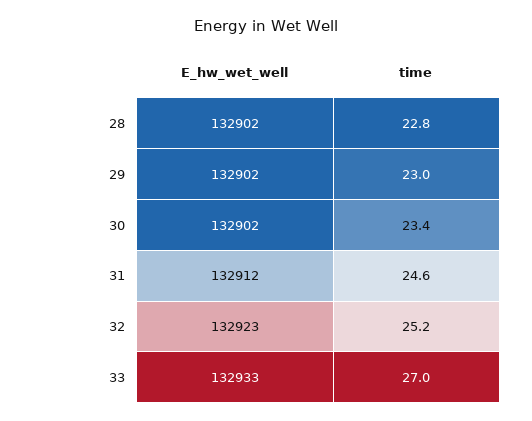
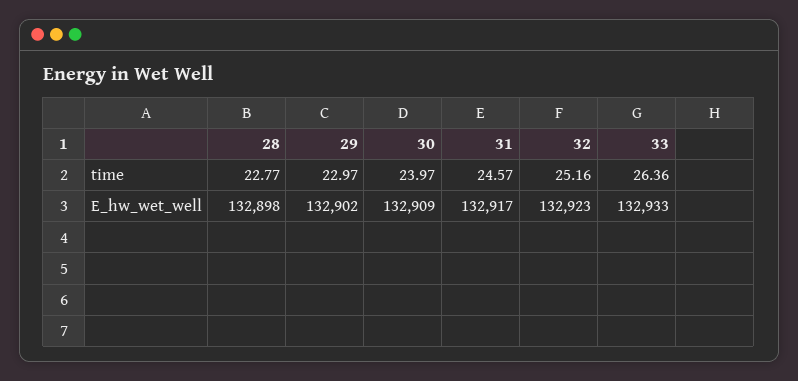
  {
    "E_hw_wet_well": {
-     "28": 132902,
+     "28": 132898,
      "29": 132902,
-     "30": 132902,
+     "30": 132909,
-     "31": 132912,
+     "31": 132917,
      "32": 132923,
      "33": 132933
    },
    "time": {
      "28": 22.77,
      "29": 22.97,
-     "30": 23.4,
+     "30": 23.97,
      "31": 24.57,
      "32": 25.16,
-     "33": 27
+     "33": 26.36
    }
  }

